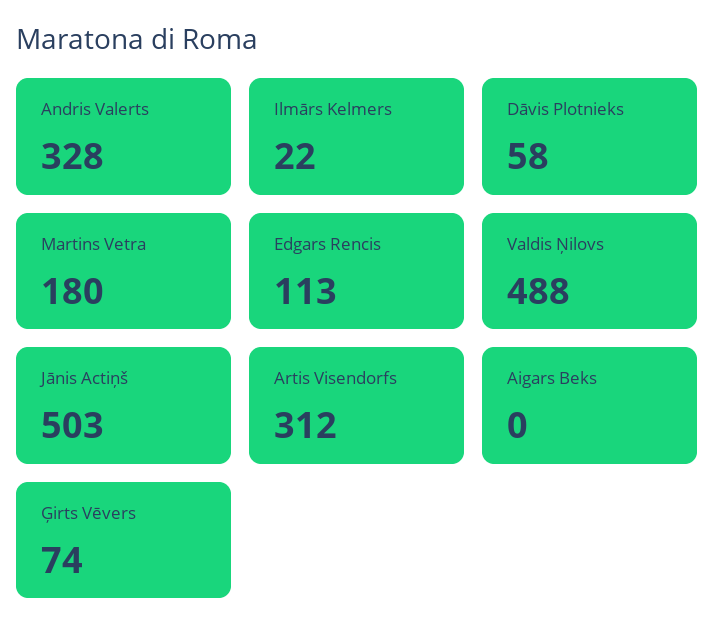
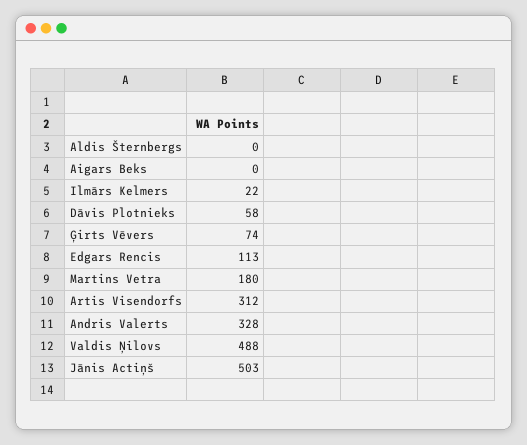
  {
    "Andris Valerts": 328,
    "Ilmārs Kelmers": 22,
    "Dāvis Plotnieks": 58,
    "Martins Vetra": 180,
    "Edgars Rencis": 113,
    "Valdis Ņilovs": 488,
    "Jānis Actiņš": 503,
    "Artis Visendorfs": 312,
    "Aigars Beks": 0,
-   "Ģirts Vēvers": 74
+   "Ģirts Vēvers": 74,
+   "Aldis Šternbergs": 0
  }

